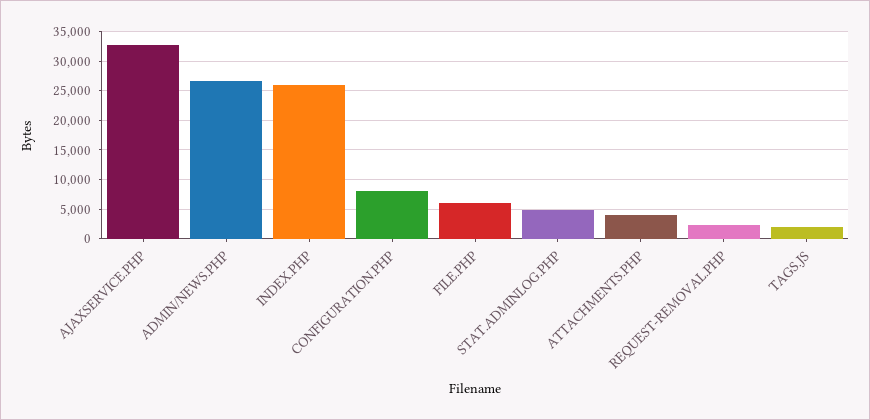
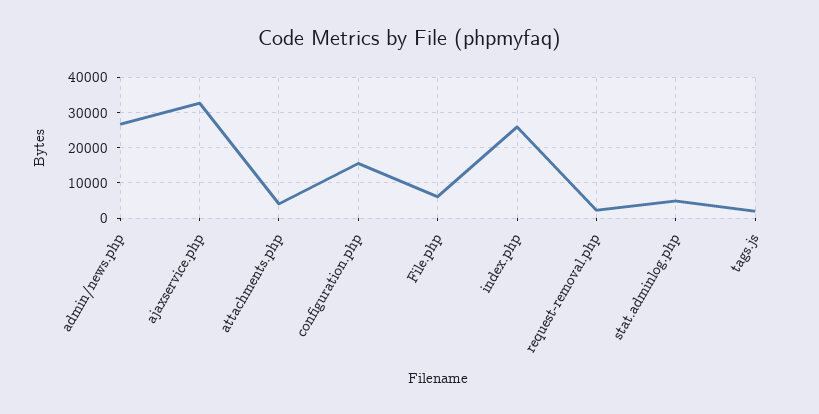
  {
    "AJAXSERVICE.PHP": 32000,
    "ADMIN/NEWS.PHP": 26000,
    "INDEX.PHP": 26000,
-   "CONFIGURATION.PHP": 7500,
+   "CONFIGURATION.PHP": 16000,
    "FILE.PHP": 6000,
    "STAT.ADMINLOG.PHP": 4000,
    "ATTACHMENTS.PHP": 4000,
    "REQUEST-REMOVAL.PHP": 2000,
    "TAGS.JS": 2000
  }

